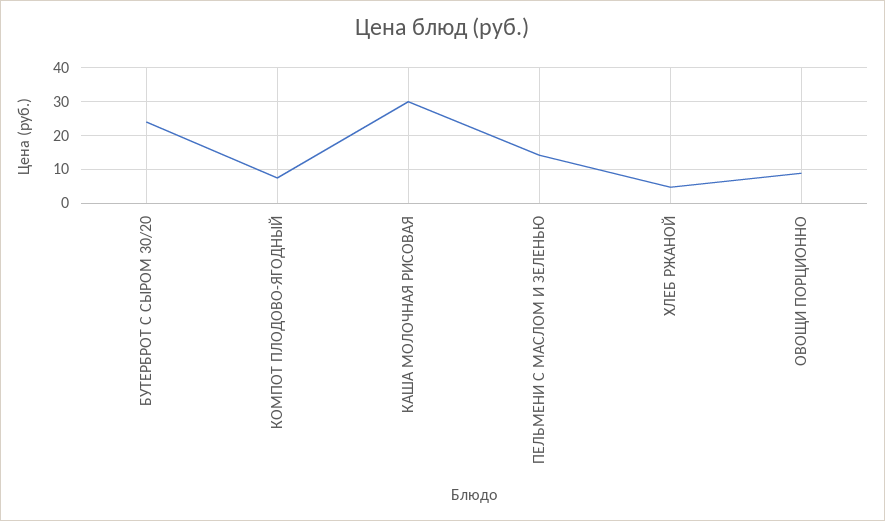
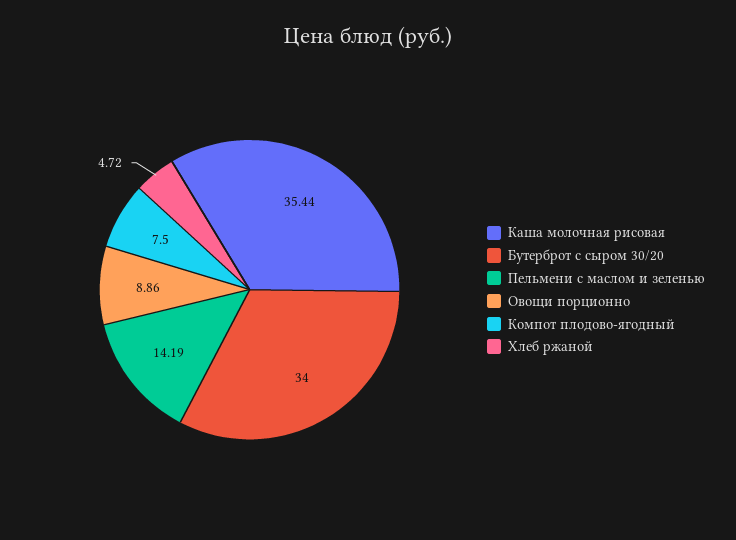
  {
-   "БУТЕРБРОТ С СЫРОМ 30/20": 24,
+   "БУТЕРБРОТ С СЫРОМ 30/20": 34,
    "КОМПОТ ПЛОДОВО-ЯГОДНЫЙ": 7.5,
-   "КАША МОЛОЧНАЯ РИСОВАЯ": 30,
+   "КАША МОЛОЧНАЯ РИСОВАЯ": 35.44,
    "ПЕЛЬМЕНИ С МАСЛОМ И ЗЕЛЕНЬЮ": 14.19,
    "ХЛЕБ РЖАНОЙ": 4.72,
    "ОВОЩИ ПОРЦИОННО": 8.86
  }

